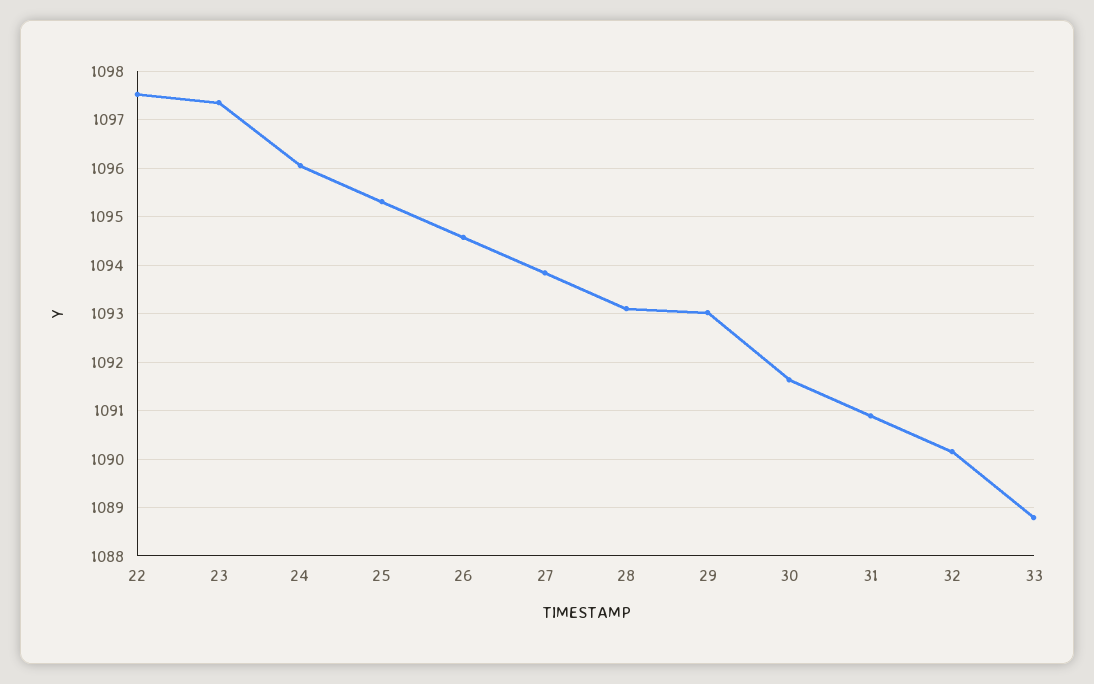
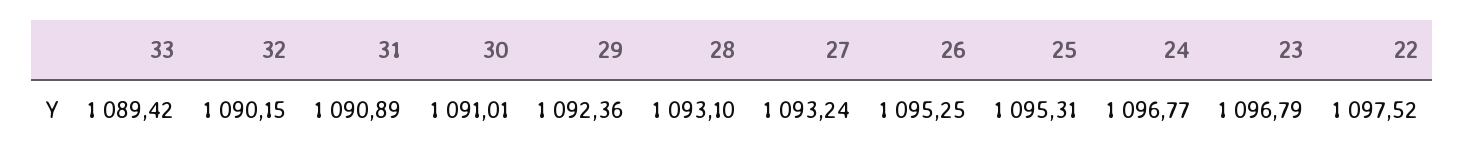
  {
    "22": 1097.52,
-   "23": 1097.4,
+   "23": 1096.79,
-   "24": 1096,
+   "24": 1096.77,
    "25": 1095.31,
-   "26": 1094.6,
+   "26": 1095.25,
-   "27": 1093.8,
+   "27": 1093.24,
    "28": 1093.1,
-   "29": 1093,
+   "29": 1092.36,
-   "30": 1091.6,
+   "30": 1091.01,
    "31": 1090.89,
    "32": 1090.15,
-   "33": 1088.8
+   "33": 1089.42
  }

